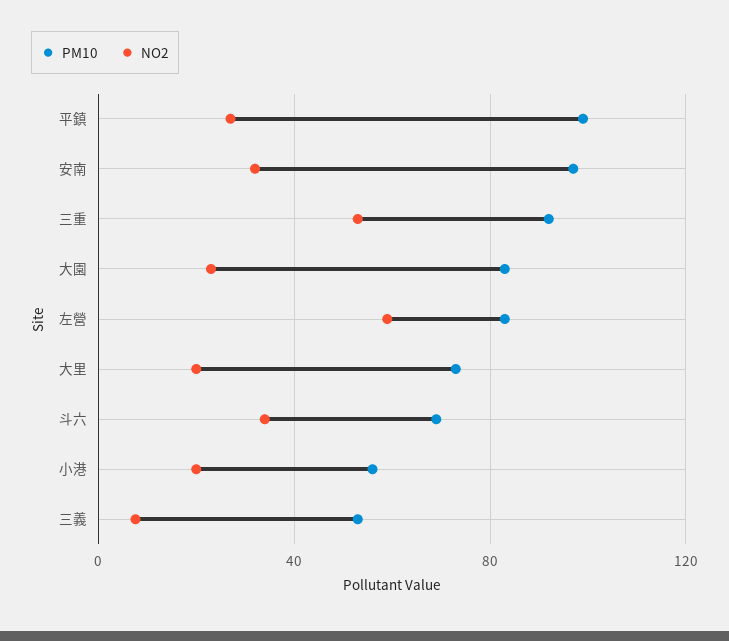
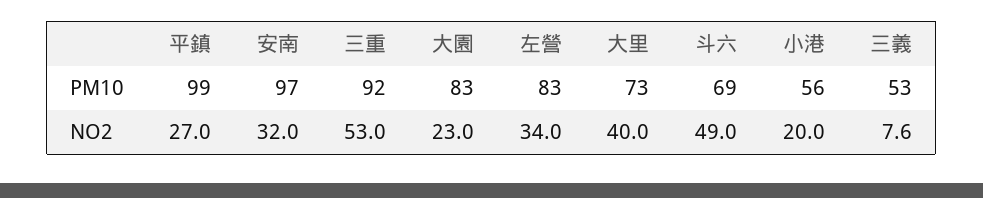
  {
    "PM10": {
      "平鎮": 99,
      "安南": 97,
      "三重": 92,
      "大園": 83,
      "左營": 83,
      "大里": 73,
      "斗六": 69,
      "小港": 56,
      "三義": 53
    },
    "NO2": {
      "平鎮": 27,
      "安南": 32,
      "三重": 53,
      "大園": 23,
-     "左營": 60,
+     "左營": 34,
-     "大里": 20,
+     "大里": 40,
-     "斗六": 35,
+     "斗六": 49,
      "小港": 20,
      "三義": 7.6
    }
  }

